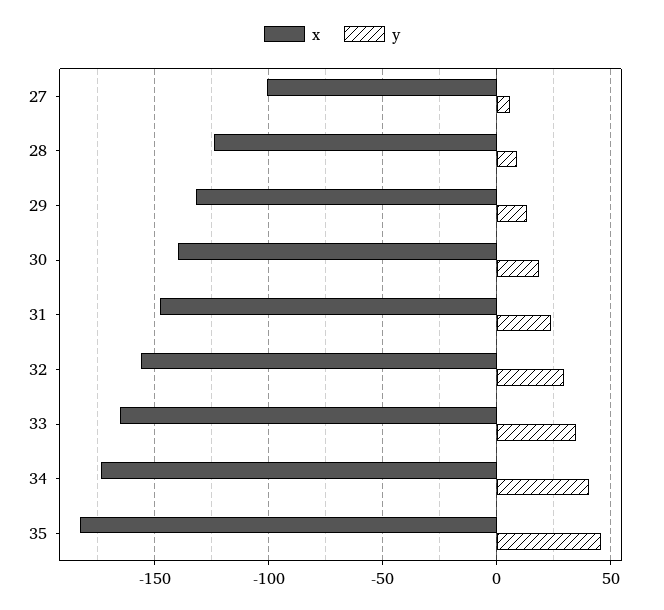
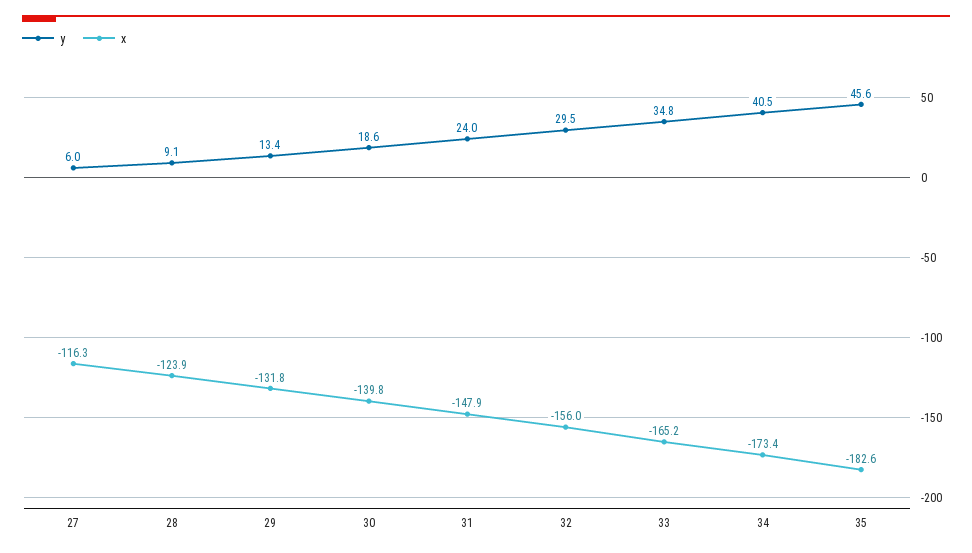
  {
    "x": {
-     "27": -100,
+     "27": -116.3,
      "28": -123.9,
      "29": -131.8,
      "30": -139.8,
      "31": -147.9,
      "32": -156,
      "33": -165.2,
      "34": -173.4,
      "35": -182.6
    },
    "y": {
      "27": 6,
      "28": 9.1,
      "29": 13.4,
      "30": 18.6,
      "31": 24,
      "32": 29.5,
      "33": 34.8,
      "34": 40.5,
      "35": 45.6
    }
  }

